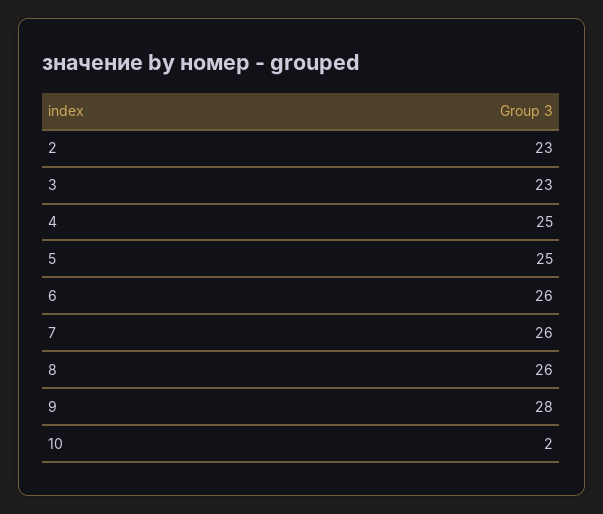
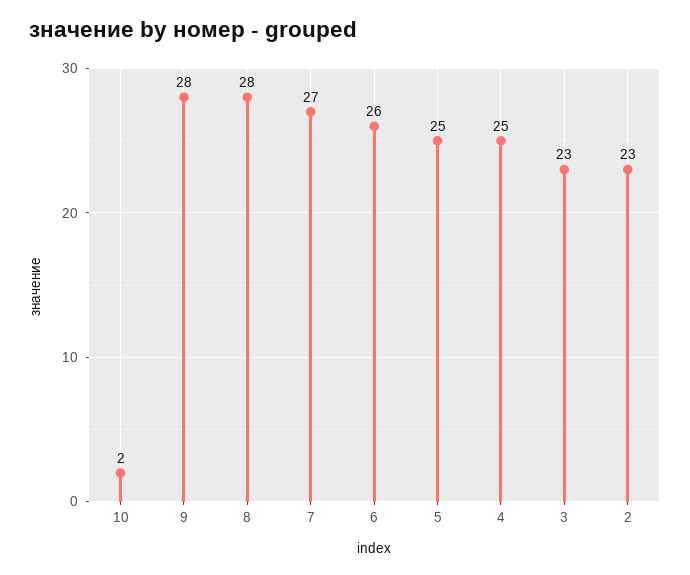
  {
    "2": 23,
    "3": 23,
    "4": 25,
    "5": 25,
    "6": 26,
-   "7": 26,
+   "7": 27,
-   "8": 26,
+   "8": 28,
    "9": 28,
    "10": 2
  }

